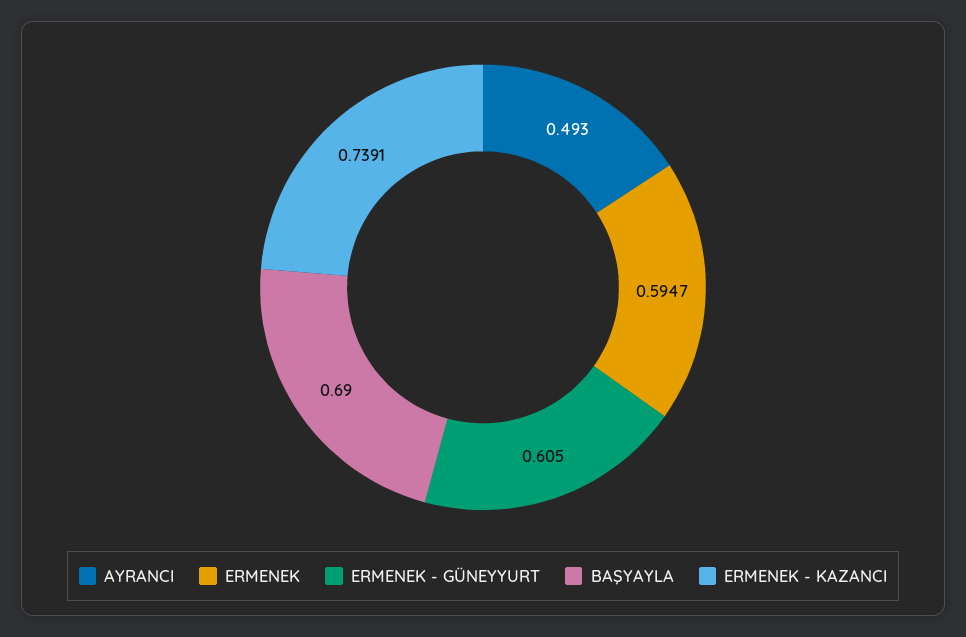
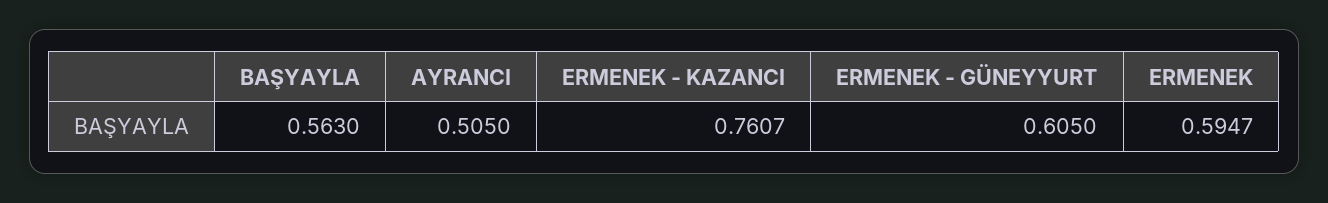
  {
-   "AYRANCI": 0.493,
+   "AYRANCI": 0.505,
    "ERMENEK": 0.5947,
    "ERMENEK - GÜNEYYURT": 0.605,
-   "BAŞYAYLA": 0.69,
+   "BAŞYAYLA": 0.563,
-   "ERMENEK - KAZANCI": 0.7391
+   "ERMENEK - KAZANCI": 0.7607
  }

